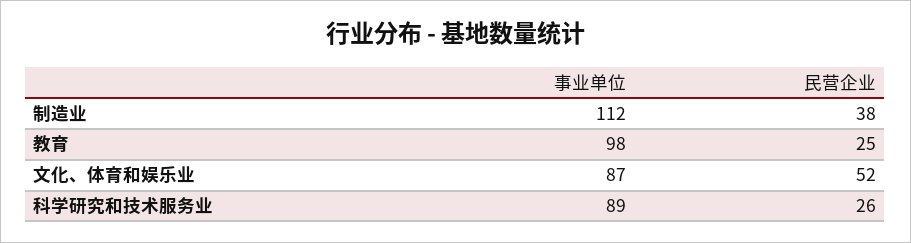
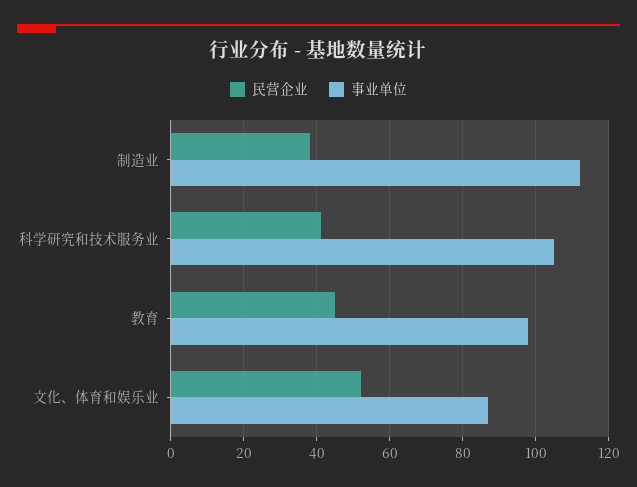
  {
    "事业单位": {
      "制造业": 112,
      "教育": 98,
      "文化、体育和娱乐业": 87,
-     "科学研究和技术服务业": 89
+     "科学研究和技术服务业": 105
    },
    "民营企业": {
      "制造业": 38,
-     "教育": 25,
+     "教育": 45,
      "文化、体育和娱乐业": 52,
-     "科学研究和技术服务业": 26
+     "科学研究和技术服务业": 40
    }
  }

